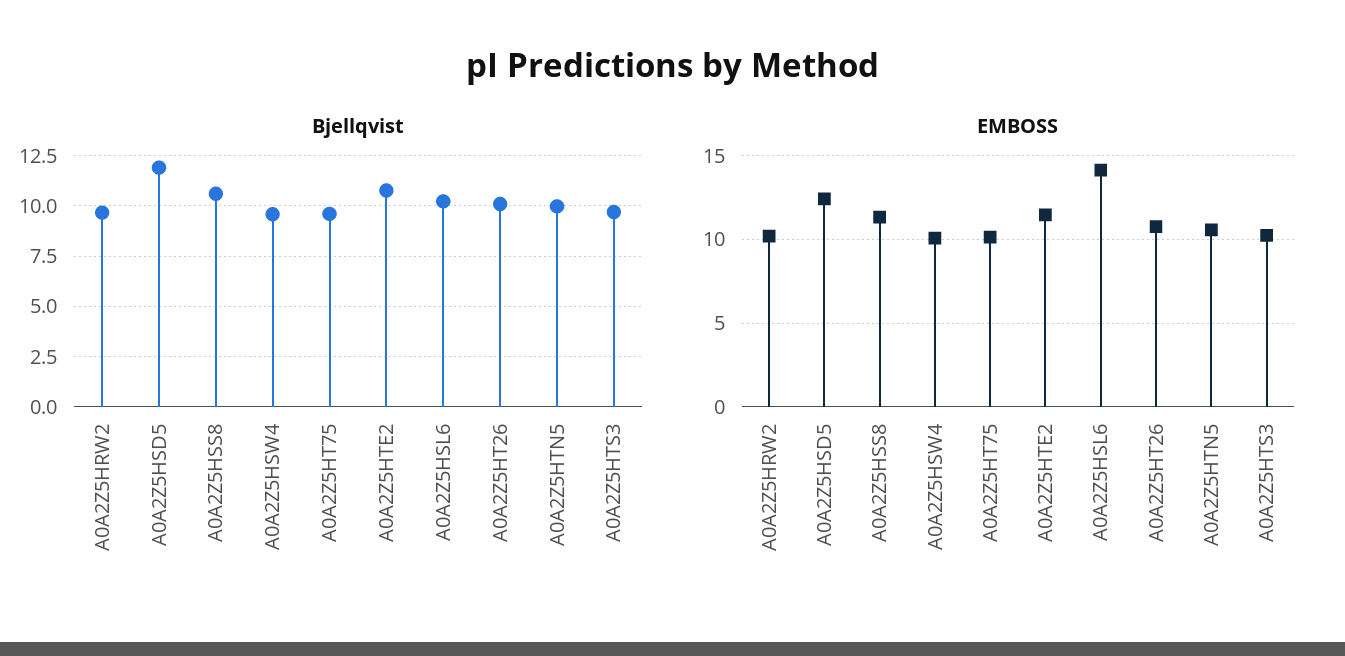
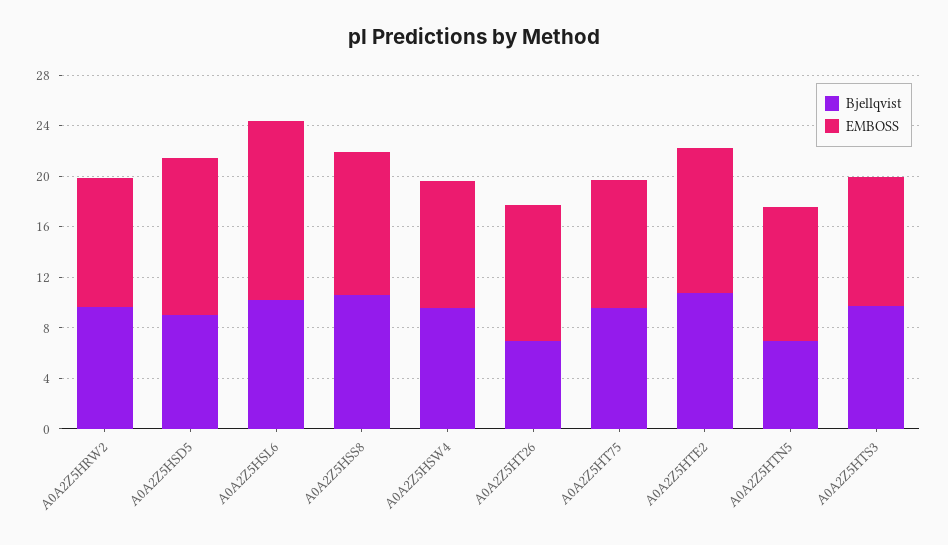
  {
    "Bjellqvist": {
      "A0A2Z5HRW2": 9.5,
-     "A0A2Z5HSD5": 12,
+     "A0A2Z5HSD5": 9,
      "A0A2Z5HSS8": 10.5,
      "A0A2Z5HSW4": 9.5,
      "A0A2Z5HT75": 9.5,
      "A0A2Z5HTE2": 11,
      "A0A2Z5HSL6": 10,
-     "A0A2Z5HT26": 10,
+     "A0A2Z5HT26": 7,
-     "A0A2Z5HTN5": 10,
+     "A0A2Z5HTN5": 7,
      "A0A2Z5HTS3": 9.5
    },
    "EMBOSS": {
      "A0A2Z5HRW2": 10,
      "A0A2Z5HSD5": 12.5,
      "A0A2Z5HSS8": 11.5,
      "A0A2Z5HSW4": 10,
      "A0A2Z5HT75": 10,
      "A0A2Z5HTE2": 11.5,
      "A0A2Z5HSL6": 14,
      "A0A2Z5HT26": 11,
      "A0A2Z5HTN5": 10.5,
      "A0A2Z5HTS3": 10
    }
  }

